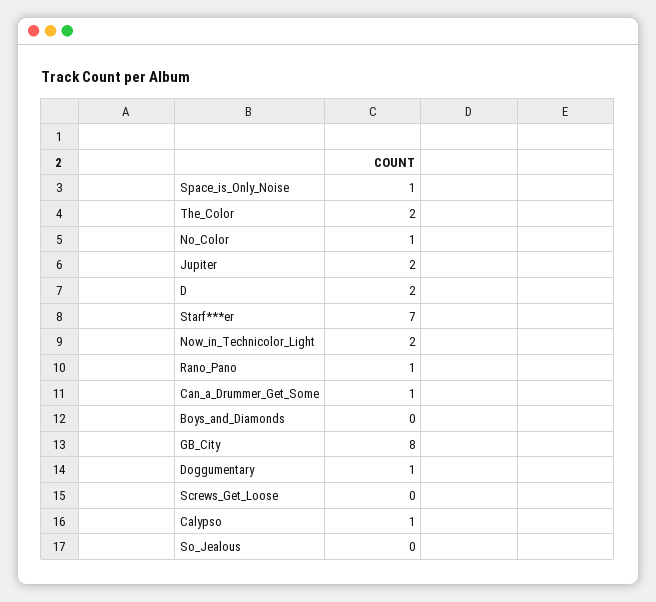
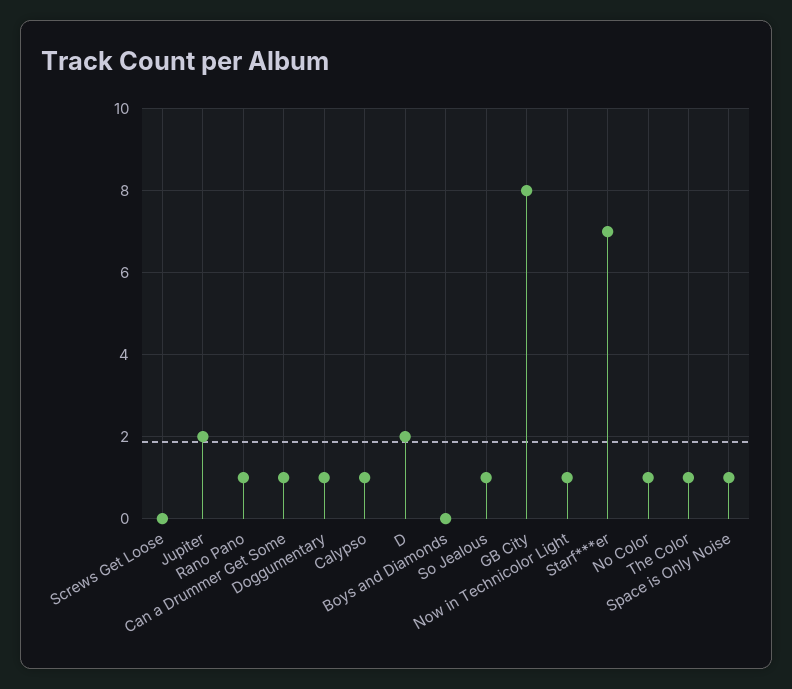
  {
    "Space_is_Only_Noise": 1,
-   "The_Color": 2,
+   "The_Color": 1,
    "No_Color": 1,
    "Jupiter": 2,
    "D": 2,
    "Starf***er": 7,
-   "Now_in_Technicolor_Light": 2,
+   "Now_in_Technicolor_Light": 1,
    "Rano_Pano": 1,
    "Can_a_Drummer_Get_Some": 1,
    "Boys_and_Diamonds": 0,
    "GB_City": 8,
    "Doggumentary": 1,
    "Screws_Get_Loose": 0,
    "Calypso": 1,
-   "So_Jealous": 0
+   "So_Jealous": 1
  }

